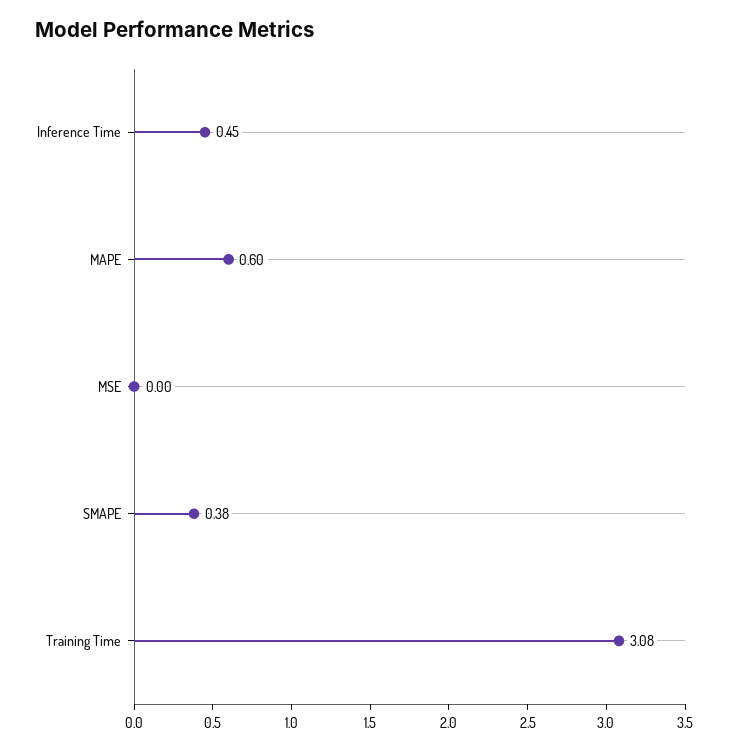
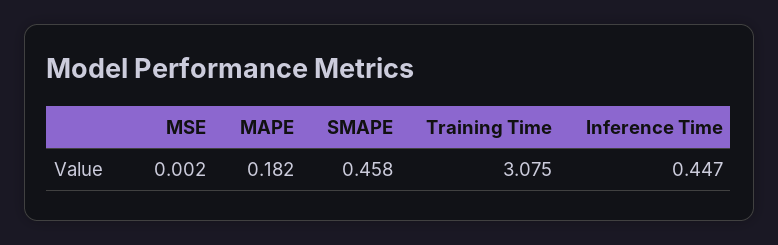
  {
    "Inference Time": 0.447,
-   "MAPE": 0.6,
+   "MAPE": 0.182,
    "MSE": 0.002,
-   "SMAPE": 0.38,
+   "SMAPE": 0.458,
    "Training Time": 3.075
  }

